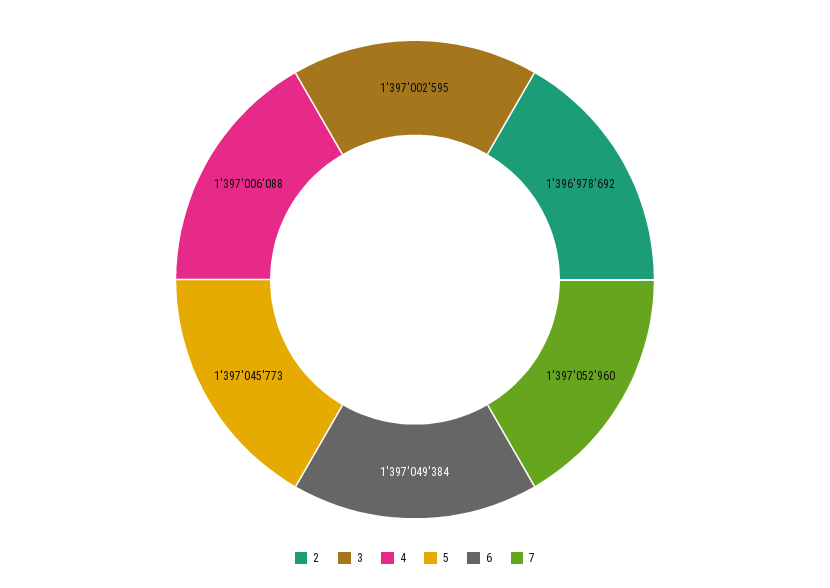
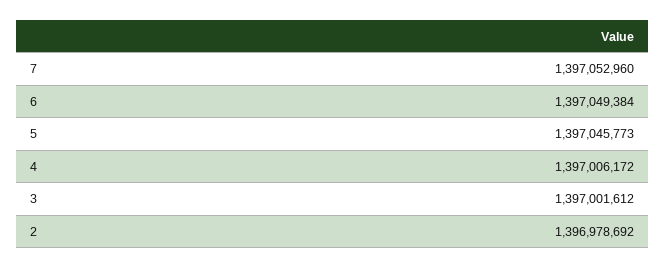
  {
    "2": 1396978692,
-   "3": 1397002595,
+   "3": 1397001612,
-   "4": 1397006088,
+   "4": 1397006172,
    "5": 1397045773,
    "6": 1397049384,
    "7": 1397052960
  }

